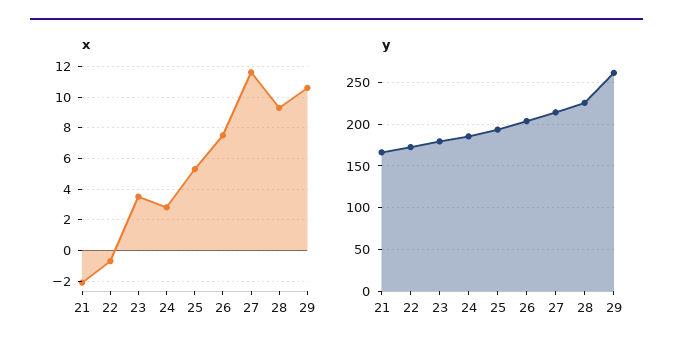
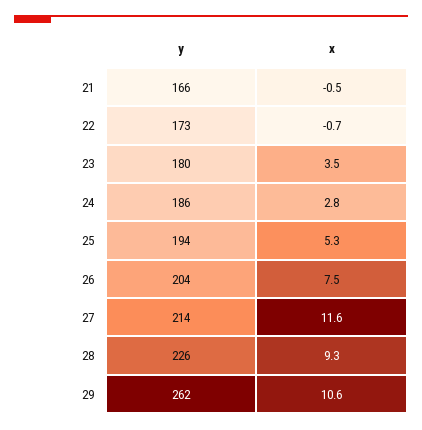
  {
    "x": {
-     "21": -2,
+     "21": -0.5,
      "22": -0.7,
      "23": 3.5,
      "24": 2.8,
      "25": 5.3,
      "26": 7.5,
      "27": 11.6,
      "28": 9.3,
      "29": 10.6
    },
    "y": {
      "21": 166,
      "22": 173,
      "23": 180,
      "24": 186,
      "25": 194,
      "26": 204,
      "27": 214,
      "28": 226,
      "29": 262
    }
  }

